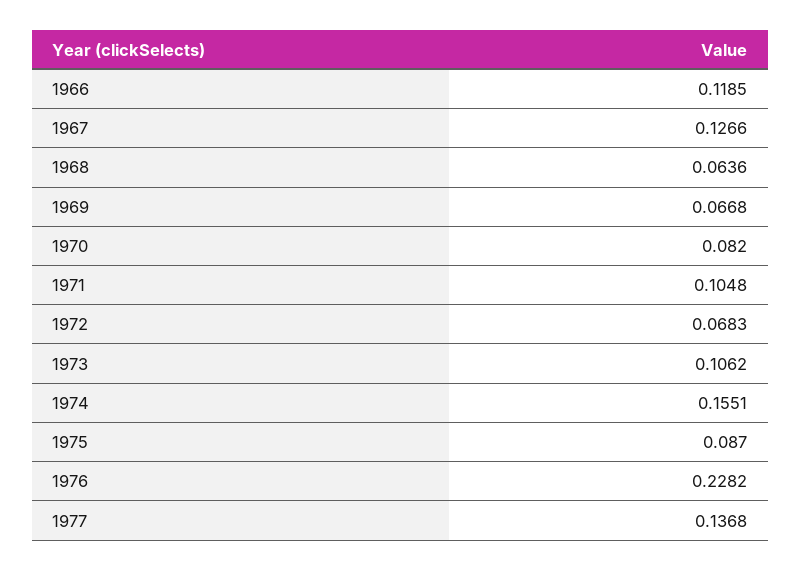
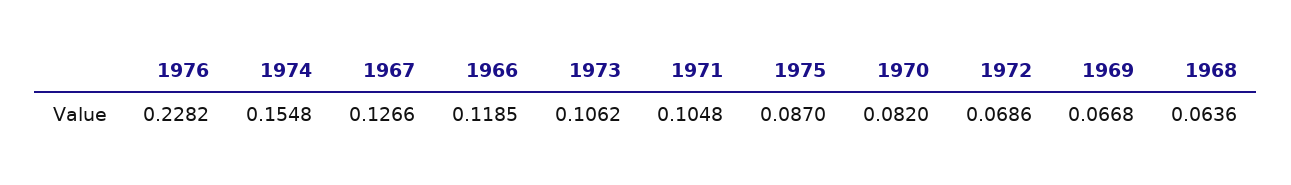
  {
    "1966": 0.1185,
    "1967": 0.1266,
    "1968": 0.0636,
    "1969": 0.0668,
    "1970": 0.082,
    "1971": 0.1048,
-   "1972": 0.0683,
+   "1972": 0.0686,
    "1973": 0.1062,
-   "1974": 0.1551,
+   "1974": 0.1548,
    "1975": 0.087,
-   "1976": 0.2282,
+   "1976": 0.2282
-   "1977": 0.1368
  }

